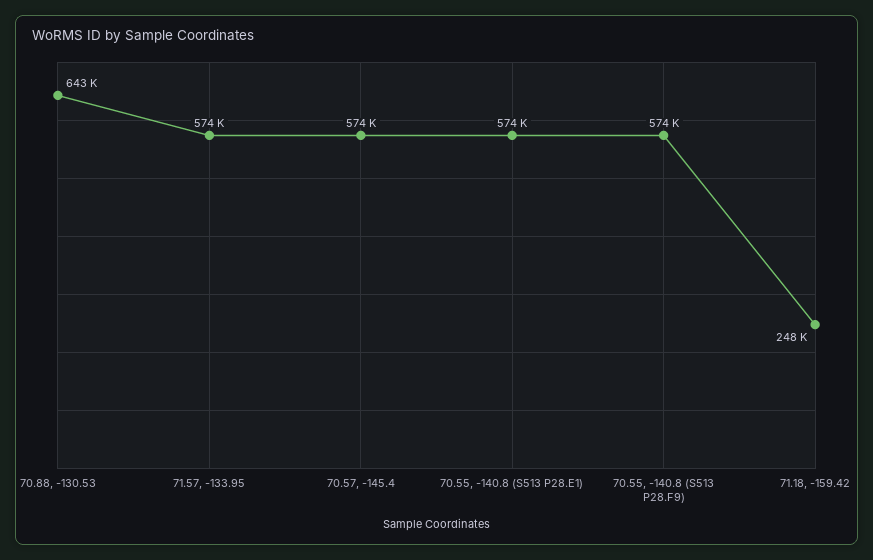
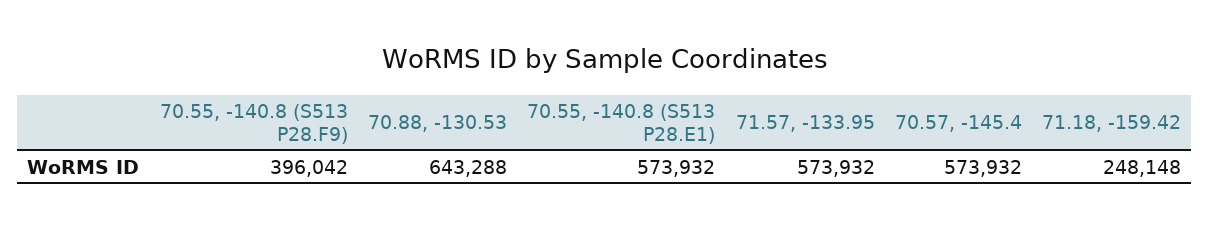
  {
    "70.88, -130.53": 643288,
    "71.57, -133.95": 573932,
    "70.57, -145.4": 573932,
    "70.55, -140.8 (S513 P28.E1)": 573932,
-   "70.55, -140.8 (S513 P28.F9)": 574000,
+   "70.55, -140.8 (S513 P28.F9)": 396042,
    "71.18, -159.42": 248148
  }

